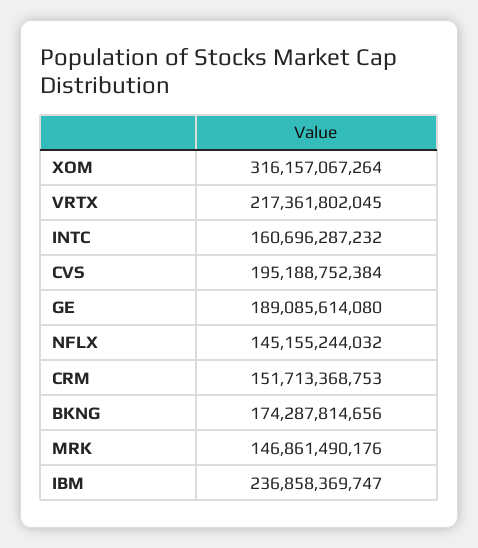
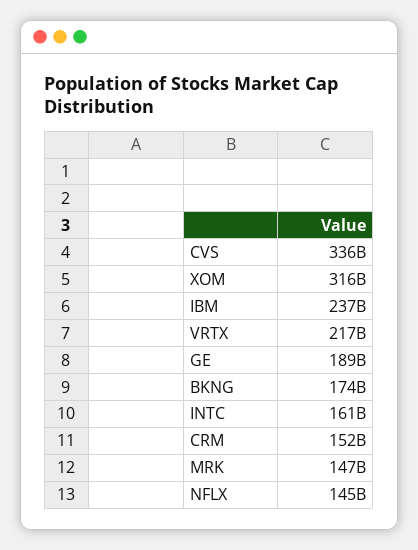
  {
    "XOM": 316157067264,
    "VRTX": 217361802045,
    "INTC": 160696287232,
-   "CVS": 195188752384,
+   "CVS": 336000000000,
    "GE": 189085614080,
    "NFLX": 145155244032,
    "CRM": 151713368753,
    "BKNG": 174287814656,
    "MRK": 146861490176,
    "IBM": 236858369747
  }

